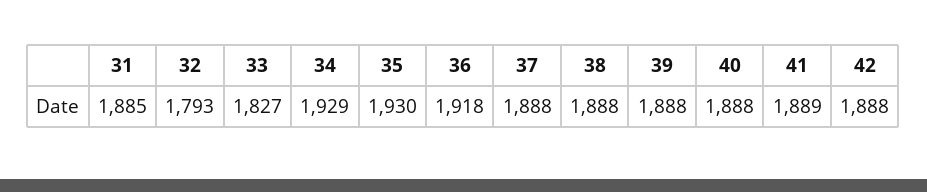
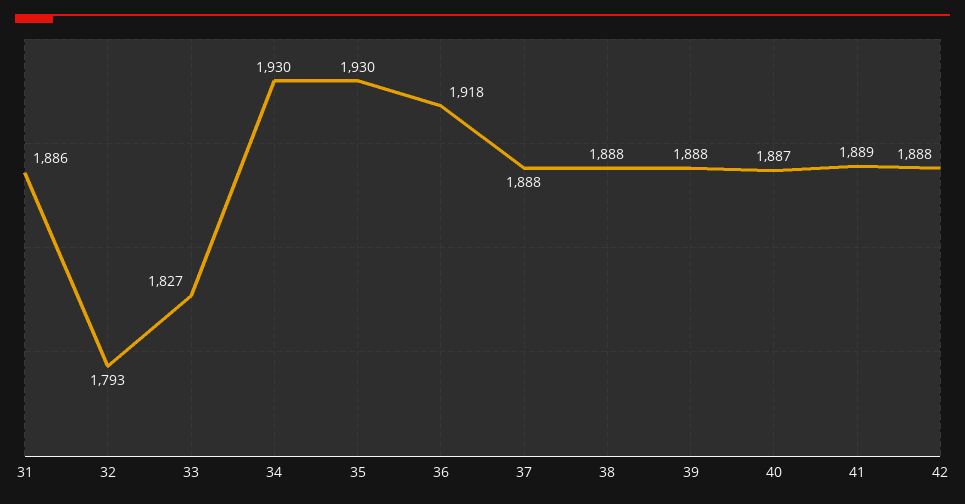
  {
-   "31": 1885,
+   "31": 1886,
    "32": 1793,
    "33": 1827,
-   "34": 1929,
+   "34": 1930,
    "35": 1930,
    "36": 1918,
    "37": 1888,
    "38": 1888,
    "39": 1888,
-   "40": 1888,
+   "40": 1887,
    "41": 1889,
    "42": 1888
  }

